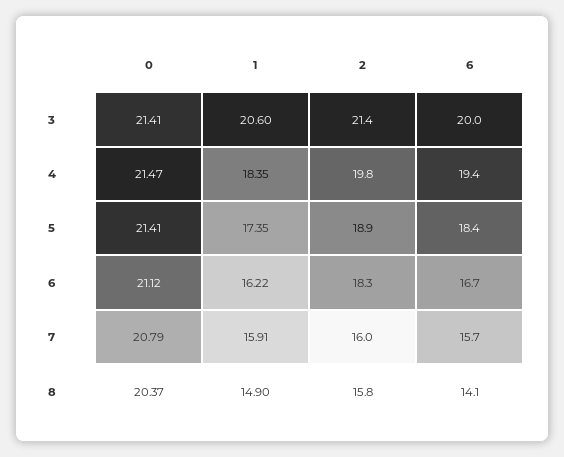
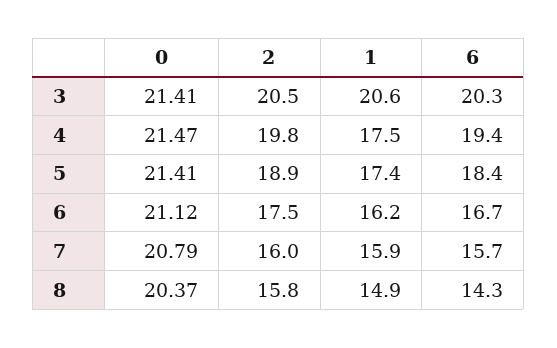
  {
    "0": {
      "3": 21.41,
      "4": 21.47,
      "5": 21.41,
      "6": 21.12,
      "7": 20.79,
      "8": 20.37
    },
    "1": {
      "3": 20.6,
-     "4": 18.35,
+     "4": 17.5,
      "5": 17.35,
      "6": 16.22,
      "7": 15.91,
      "8": 14.9
    },
    "2": {
-     "3": 21.4,
+     "3": 20.5,
      "4": 19.8,
      "5": 18.9,
-     "6": 18.3,
+     "6": 17.5,
      "7": 16,
      "8": 15.8
    },
    "6": {
-     "3": 20,
+     "3": 20.3,
      "4": 19.4,
      "5": 18.4,
      "6": 16.7,
      "7": 15.7,
-     "8": 14.1
+     "8": 14.3
    }
  }

